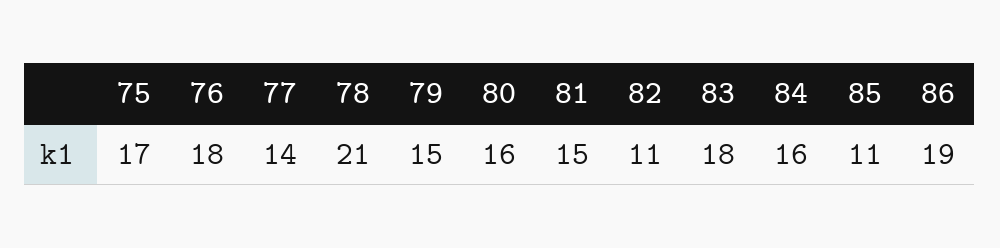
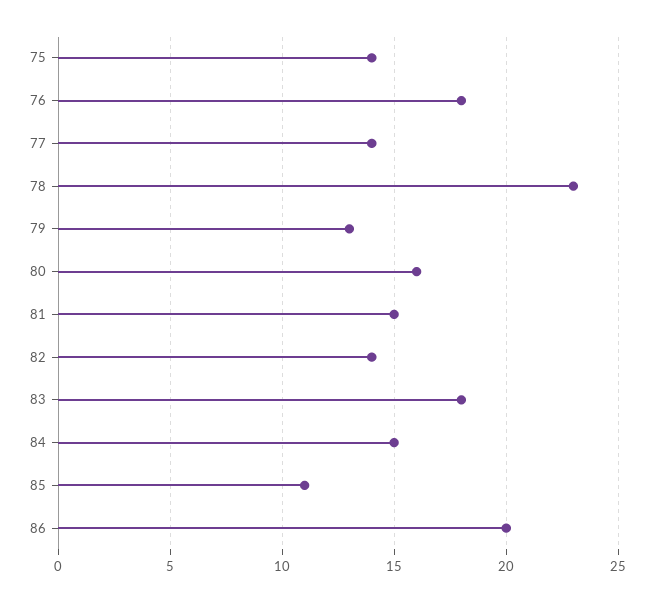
  {
-   "75": 17,
+   "75": 14,
    "76": 18,
    "77": 14,
-   "78": 21,
+   "78": 23,
-   "79": 15,
+   "79": 13,
    "80": 16,
    "81": 15,
-   "82": 11,
+   "82": 14,
    "83": 18,
-   "84": 16,
+   "84": 15,
    "85": 11,
-   "86": 19
+   "86": 20
  }

